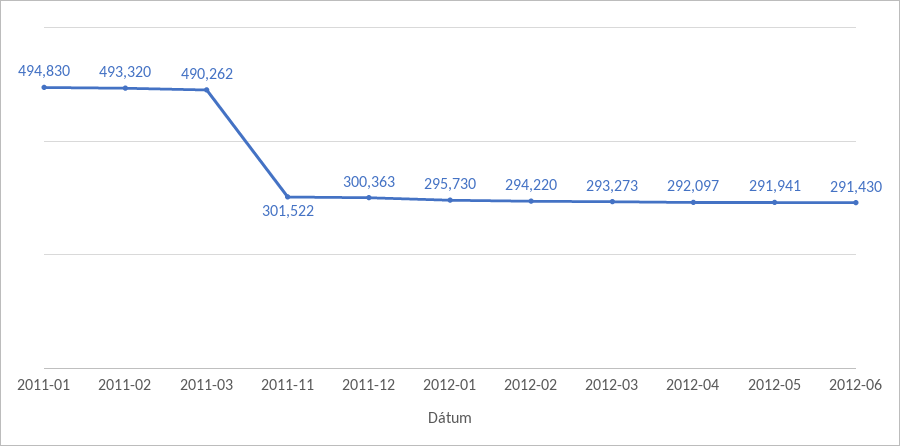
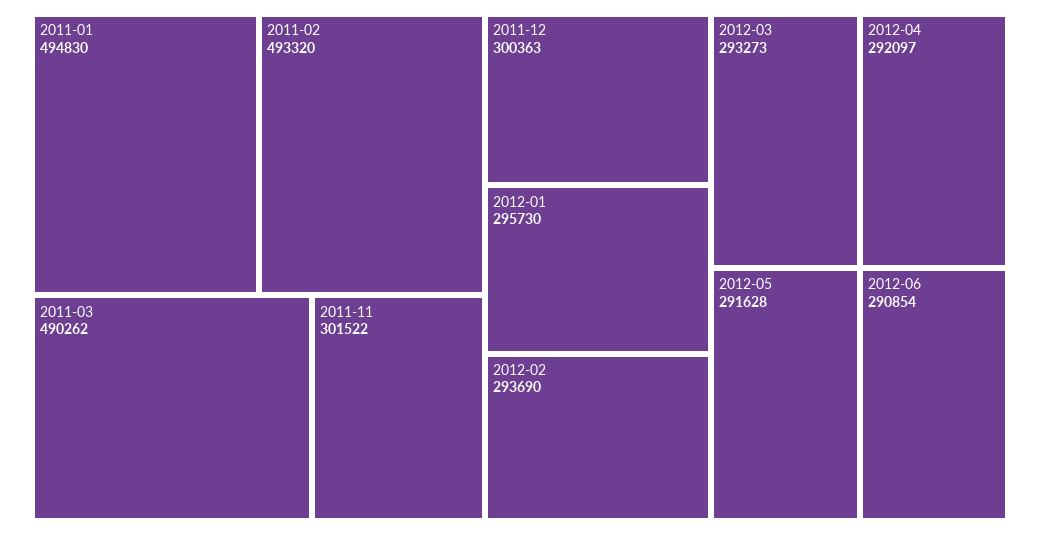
  {
    "2011-01": 494830,
    "2011-02": 493320,
    "2011-03": 490262,
    "2011-11": 301522,
    "2011-12": 300363,
    "2012-01": 295730,
-   "2012-02": 294220,
+   "2012-02": 293690,
    "2012-03": 293273,
    "2012-04": 292097,
-   "2012-05": 291941,
+   "2012-05": 291628,
-   "2012-06": 291430
+   "2012-06": 290854
  }

